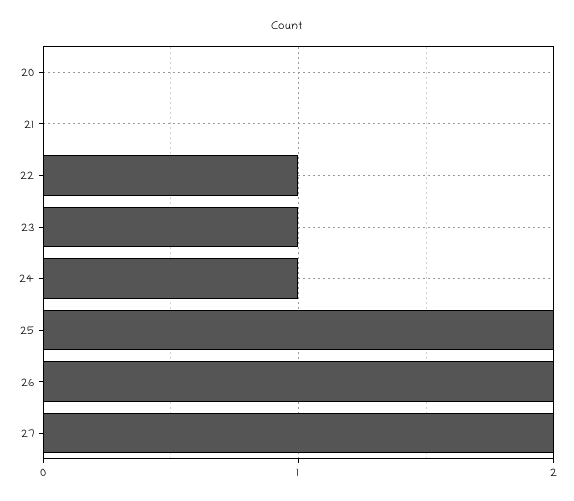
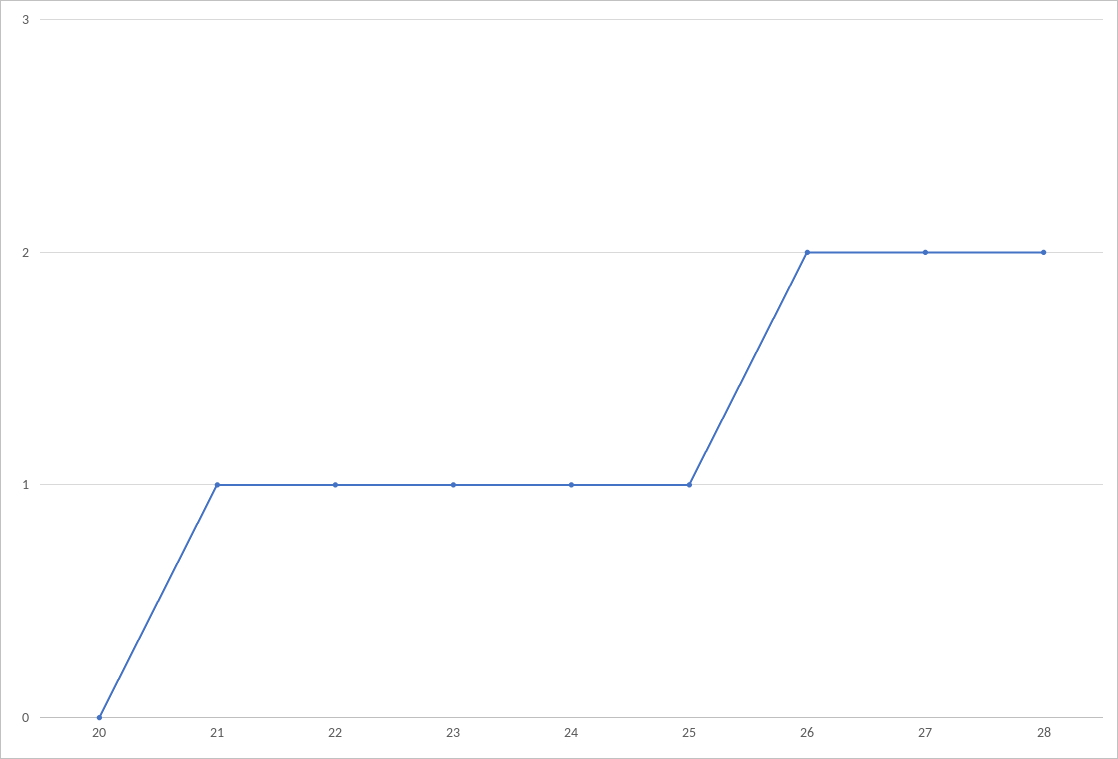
  {
    "20": 0,
-   "21": 0,
+   "21": 1,
    "22": 1,
    "23": 1,
    "24": 1,
-   "25": 2,
+   "25": 1,
    "26": 2,
-   "27": 2
+   "27": 2,
+   "28": 2
  }

